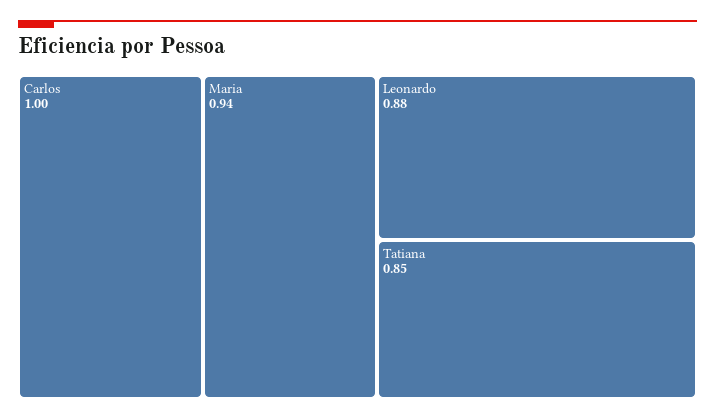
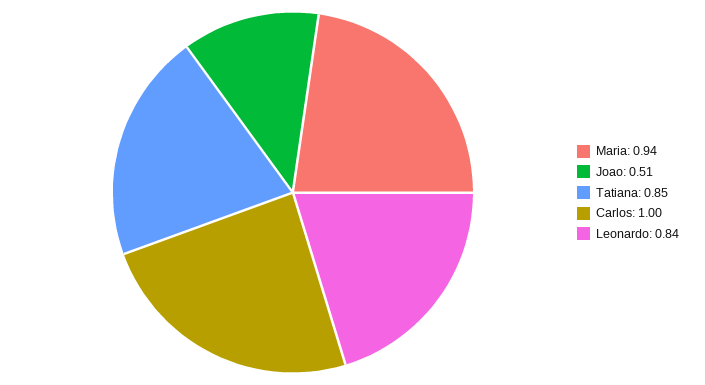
  {
    "Carlos": 1,
    "Maria": 0.94,
-   "Leonardo": 0.88,
+   "Leonardo": 0.84,
-   "Tatiana": 0.85
+   "Tatiana": 0.85,
+   "Joao": 0.51
  }

